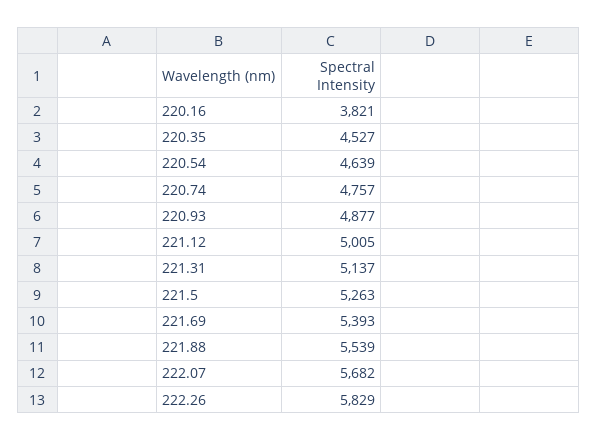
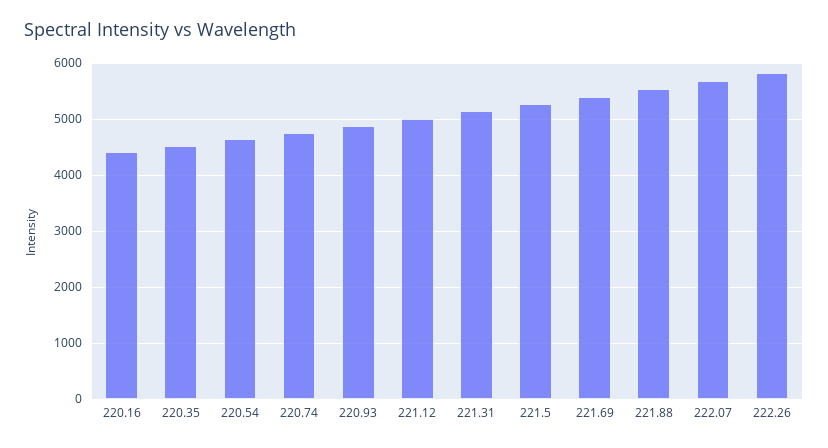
  {
-   "220.16": 3821,
+   "220.16": 4400,
    "220.35": 4527,
    "220.54": 4639,
    "220.74": 4757,
    "220.93": 4877,
    "221.12": 5005,
    "221.31": 5137,
    "221.5": 5263,
    "221.69": 5393,
    "221.88": 5539,
    "222.07": 5682,
    "222.26": 5829
  }

